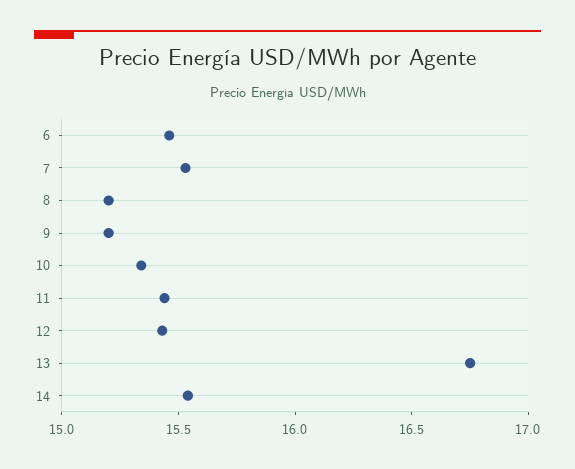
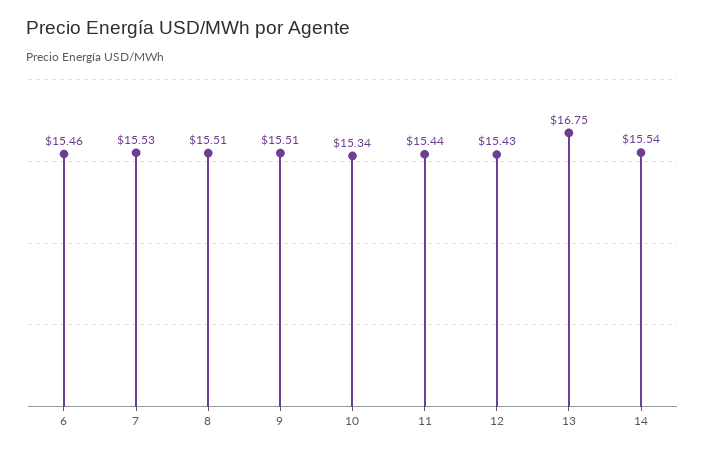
  {
    "6": 15.46,
    "7": 15.53,
-   "8": 15.2,
+   "8": 15.51,
-   "9": 15.2,
+   "9": 15.51,
    "10": 15.34,
    "11": 15.44,
    "12": 15.43,
    "13": 16.75,
    "14": 15.54
  }

